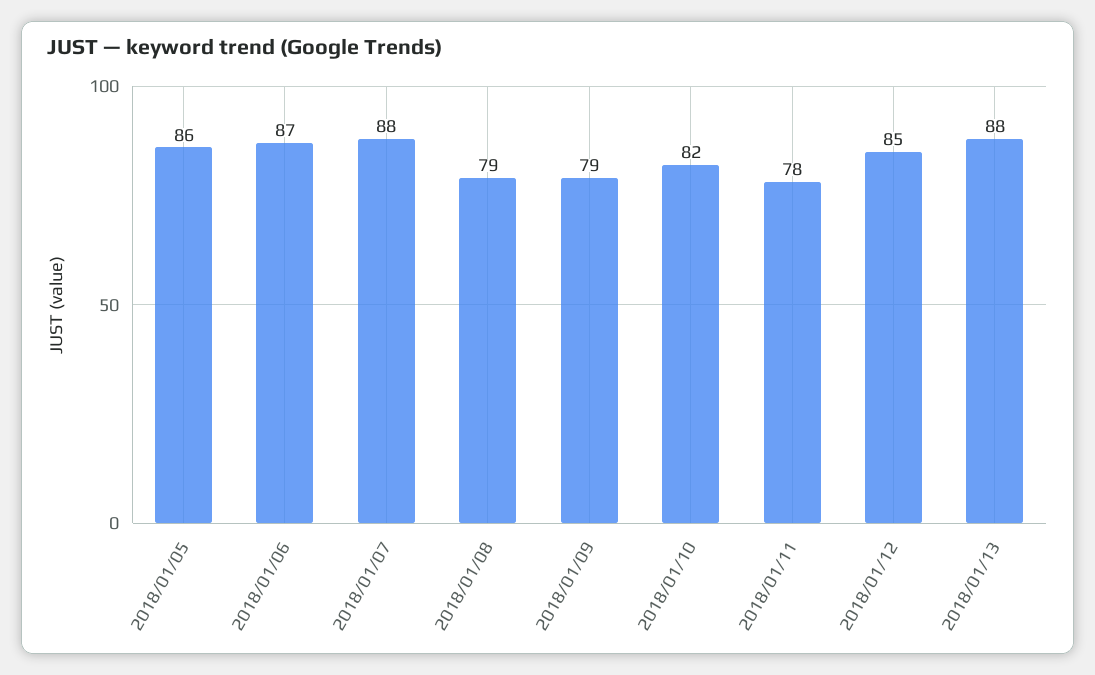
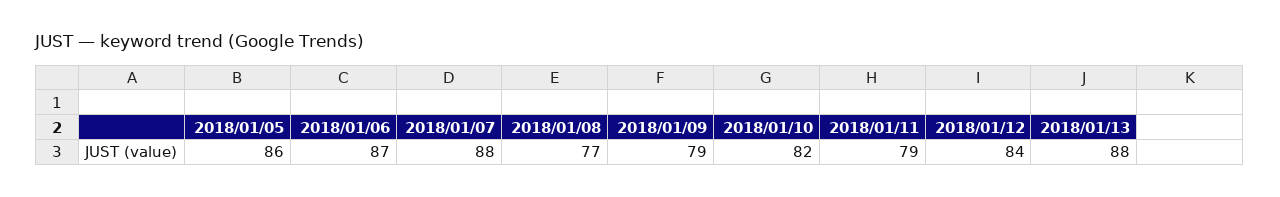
  {
    "2018/01/05": 86,
    "2018/01/06": 87,
    "2018/01/07": 88,
-   "2018/01/08": 79,
+   "2018/01/08": 77,
    "2018/01/09": 79,
    "2018/01/10": 82,
-   "2018/01/11": 78,
+   "2018/01/11": 79,
-   "2018/01/12": 85,
+   "2018/01/12": 84,
    "2018/01/13": 88
  }

